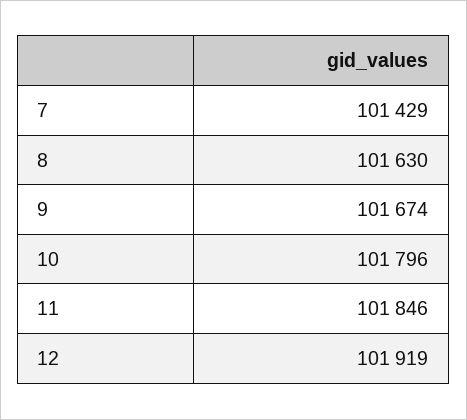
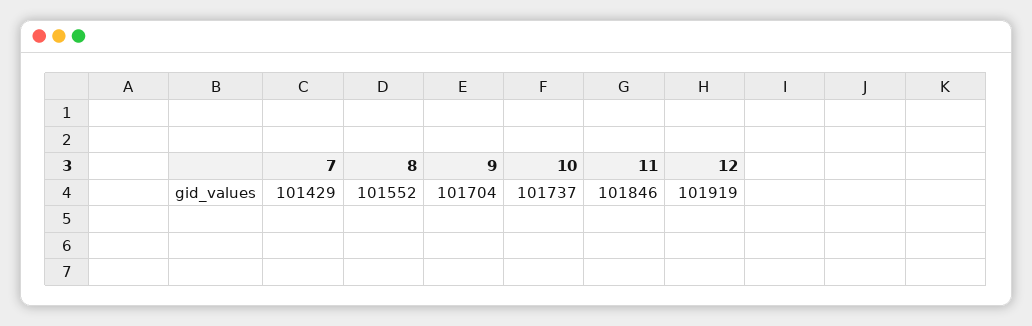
  {
    "7": 101429,
-   "8": 101630,
+   "8": 101552,
-   "9": 101674,
+   "9": 101704,
-   "10": 101796,
+   "10": 101737,
    "11": 101846,
    "12": 101919
  }

